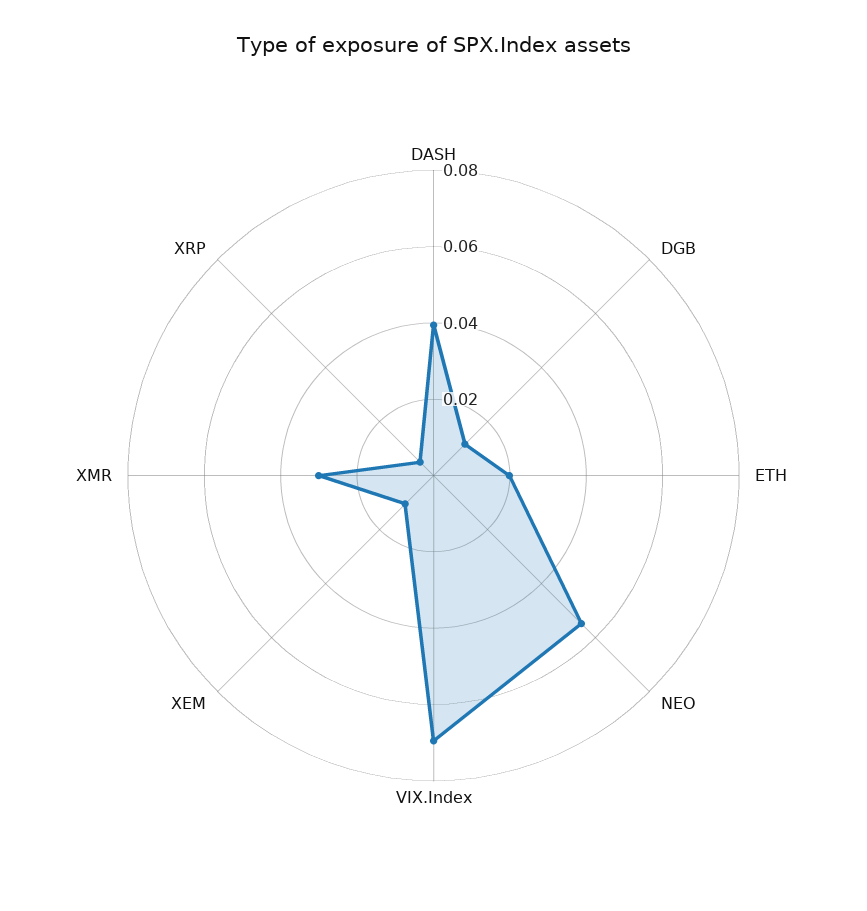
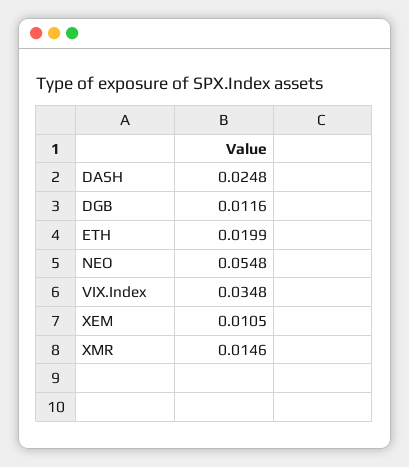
  {
-   "DASH": 0.04,
+   "DASH": 0.0248,
    "DGB": 0.0116,
    "ETH": 0.0199,
    "NEO": 0.0548,
-   "VIX.Index": 0.07,
+   "VIX.Index": 0.0348,
    "XEM": 0.0105,
-   "XMR": 0.03,
+   "XMR": 0.0146
-   "XRP": 0.005
  }

